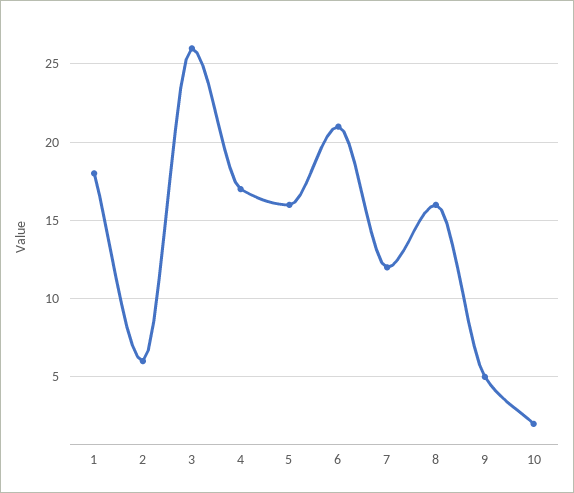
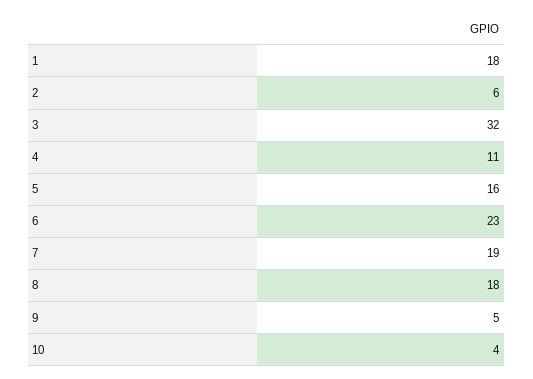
  {
    "1": 18,
    "2": 6,
-   "3": 26,
+   "3": 32,
-   "4": 17,
+   "4": 11,
    "5": 16,
-   "6": 21,
+   "6": 23,
-   "7": 12,
+   "7": 19,
-   "8": 16,
+   "8": 18,
    "9": 5,
-   "10": 2
+   "10": 4
  }

